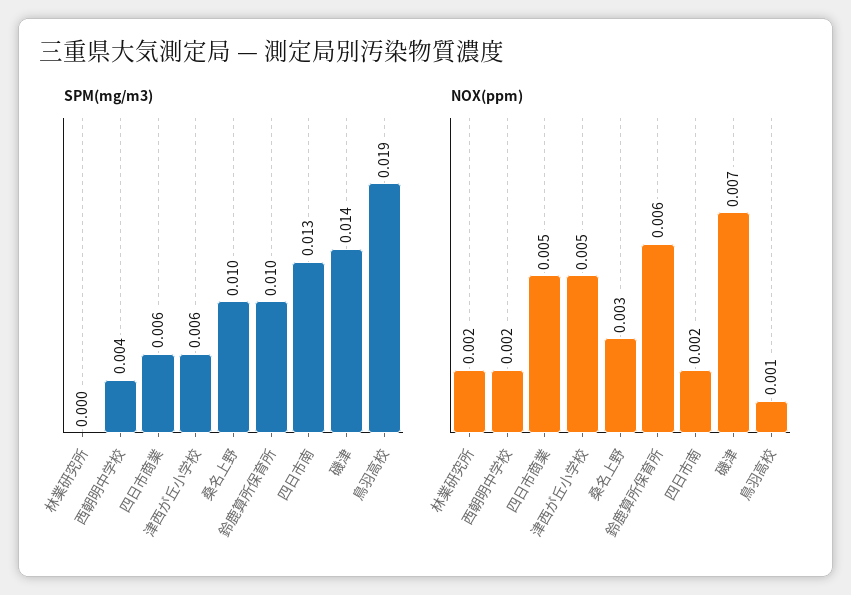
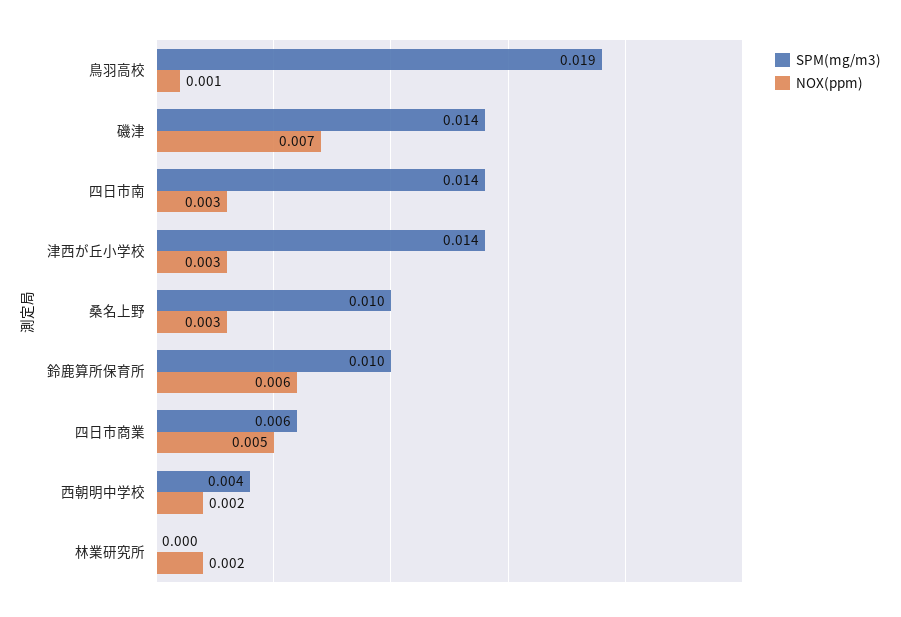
  {
    "SPM(mg/m3)": {
      "林業研究所": 0,
      "西朝明中学校": 0.004,
      "四日市商業": 0.006,
-     "津西が丘小学校": 0.006,
+     "津西が丘小学校": 0.014,
      "桑名上野": 0.01,
      "鈴鹿算所保育所": 0.01,
-     "四日市南": 0.013,
+     "四日市南": 0.014,
      "磯津": 0.014,
      "鳥羽高校": 0.019
    },
    "NOX(ppm)": {
      "林業研究所": 0.002,
      "西朝明中学校": 0.002,
      "四日市商業": 0.005,
-     "津西が丘小学校": 0.005,
+     "津西が丘小学校": 0.003,
      "桑名上野": 0.003,
      "鈴鹿算所保育所": 0.006,
-     "四日市南": 0.002,
+     "四日市南": 0.003,
      "磯津": 0.007,
      "鳥羽高校": 0.001
    }
  }

